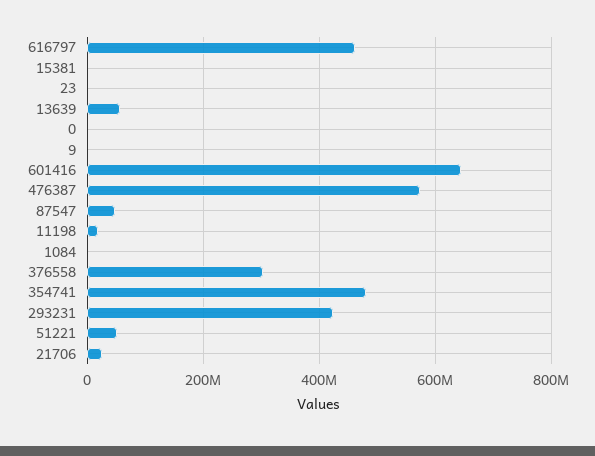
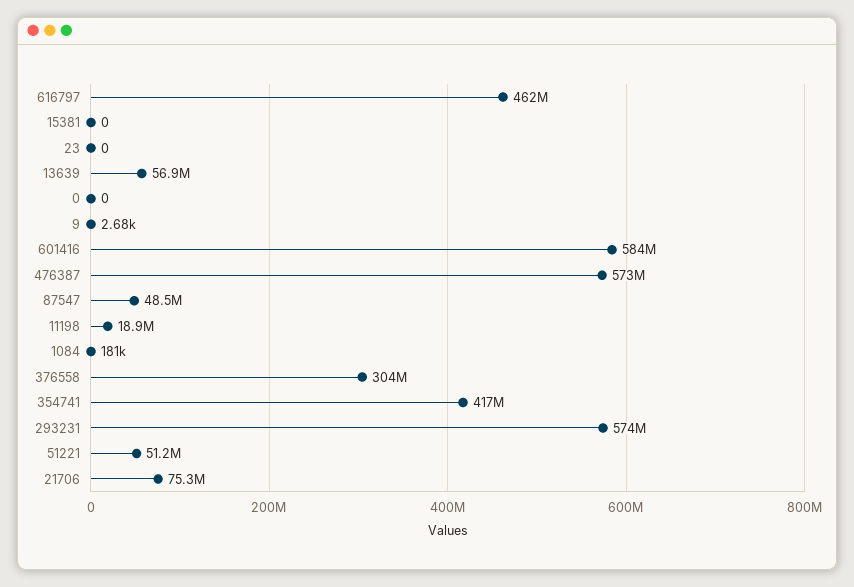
  {
    "616797": 462000000,
    "15381": 0,
    "23": 0,
    "13639": 56900000,
    "0": 0,
    "9": 2680,
-   "601416": 640000000,
+   "601416": 584000000,
    "476387": 573000000,
    "87547": 48500000,
    "11198": 18900000,
    "1084": 181000,
    "376558": 304000000,
-   "354741": 480000000,
+   "354741": 417000000,
-   "293231": 420000000,
+   "293231": 574000000,
    "51221": 51200000,
-   "21706": 20000000
+   "21706": 75300000
  }

